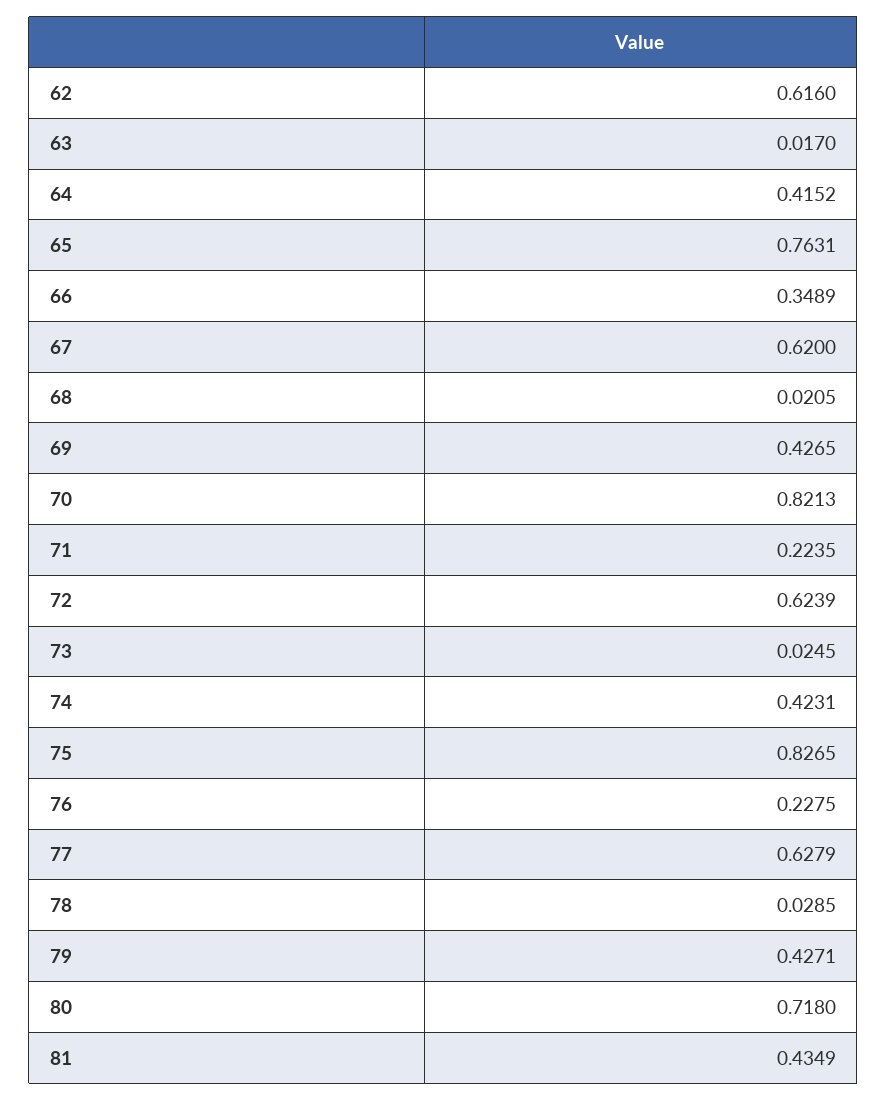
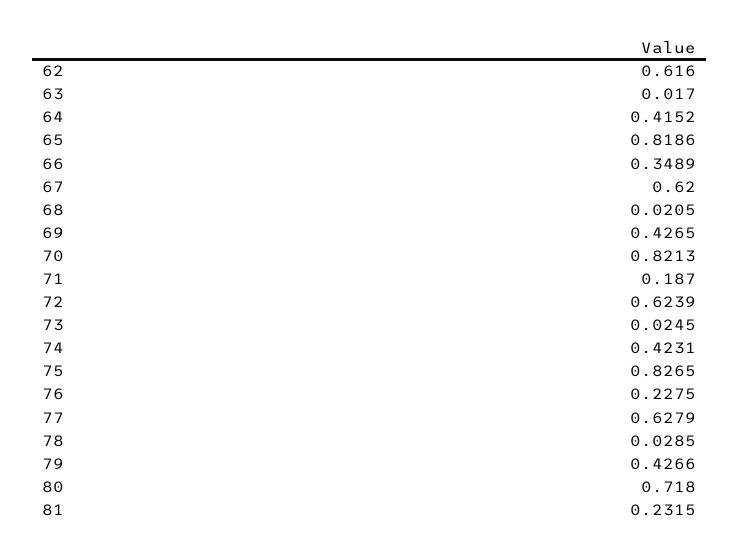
  {
    "62": 0.616,
    "63": 0.017,
    "64": 0.4152,
-   "65": 0.7631,
+   "65": 0.8186,
    "66": 0.3489,
    "67": 0.62,
    "68": 0.0205,
    "69": 0.4265,
    "70": 0.8213,
-   "71": 0.2235,
+   "71": 0.187,
    "72": 0.6239,
    "73": 0.0245,
    "74": 0.4231,
    "75": 0.8265,
    "76": 0.2275,
    "77": 0.6279,
    "78": 0.0285,
-   "79": 0.4271,
+   "79": 0.4266,
    "80": 0.718,
-   "81": 0.4349
+   "81": 0.2315
  }

